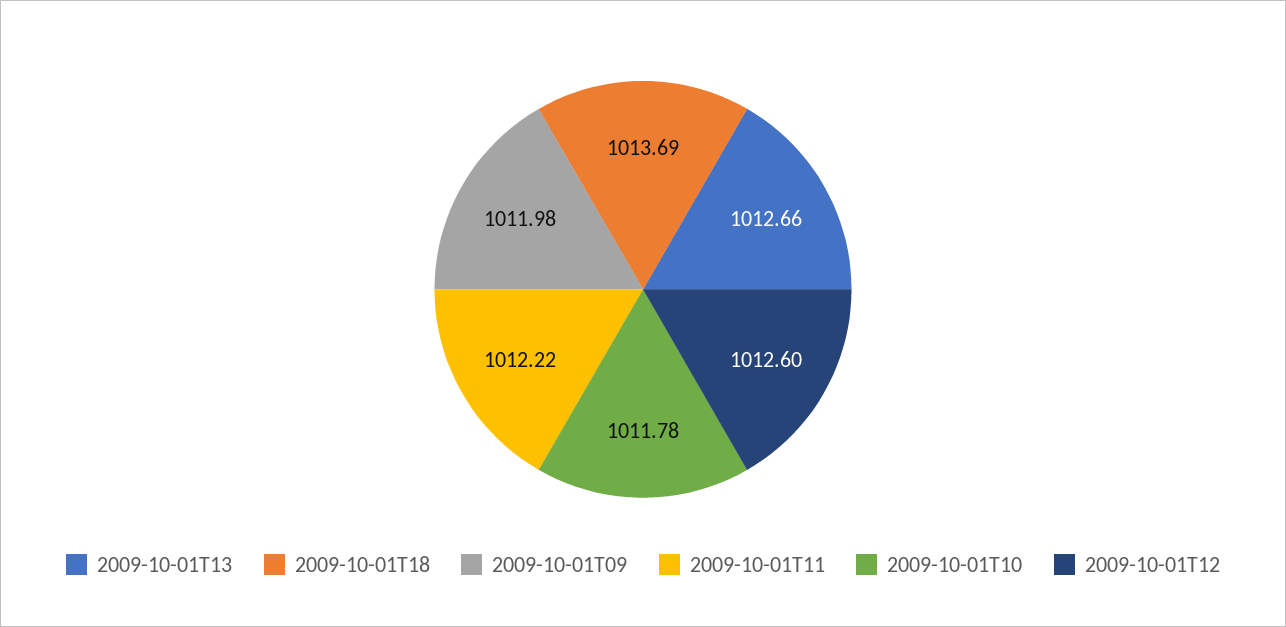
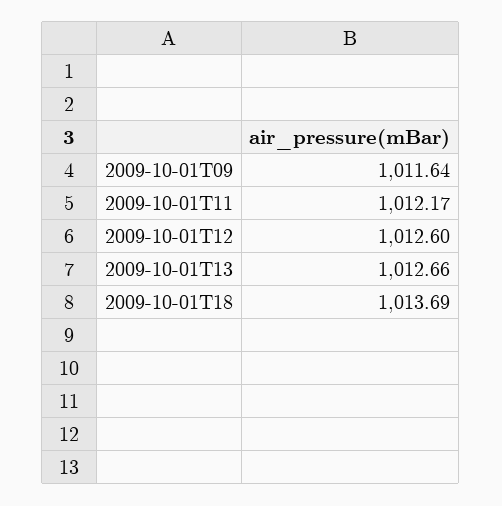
  {
    "2009-10-01T13": 1012.66,
    "2009-10-01T18": 1013.69,
-   "2009-10-01T09": 1011.98,
+   "2009-10-01T09": 1011.64,
-   "2009-10-01T11": 1012.22,
+   "2009-10-01T11": 1012.17,
-   "2009-10-01T10": 1011.78,
    "2009-10-01T12": 1012.6
  }

